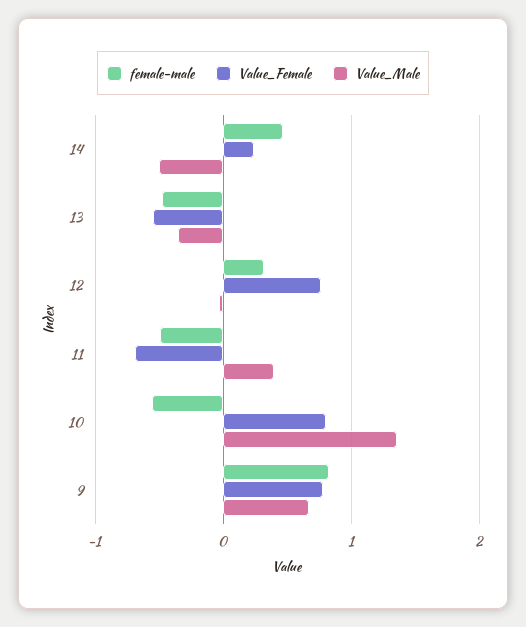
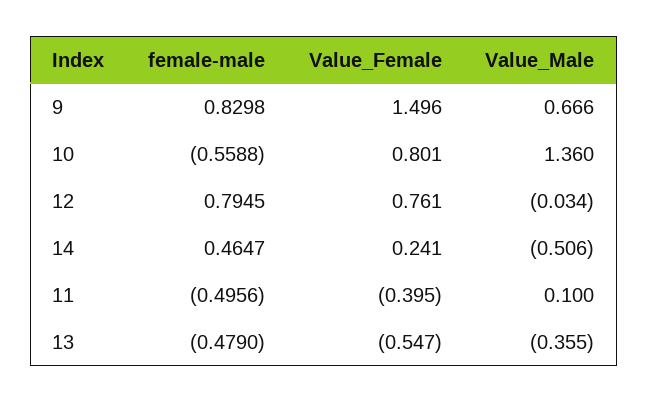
  {
    "female-male": {
      "14": 0.4647,
      "13": -0.479,
-     "12": 0.3,
+     "12": 0.7945,
      "11": -0.4956,
      "10": -0.5588,
      "9": 0.8298
    },
    "Value_Female": {
      "14": 0.241,
      "13": -0.547,
      "12": 0.761,
-     "11": -0.7,
+     "11": -0.395,
      "10": 0.801,
-     "9": 0.8
+     "9": 1.496
    },
    "Value_Male": {
      "14": -0.506,
      "13": -0.355,
      "12": -0.034,
-     "11": 0.4,
+     "11": 0.1,
      "10": 1.36,
      "9": 0.666
    }
  }

